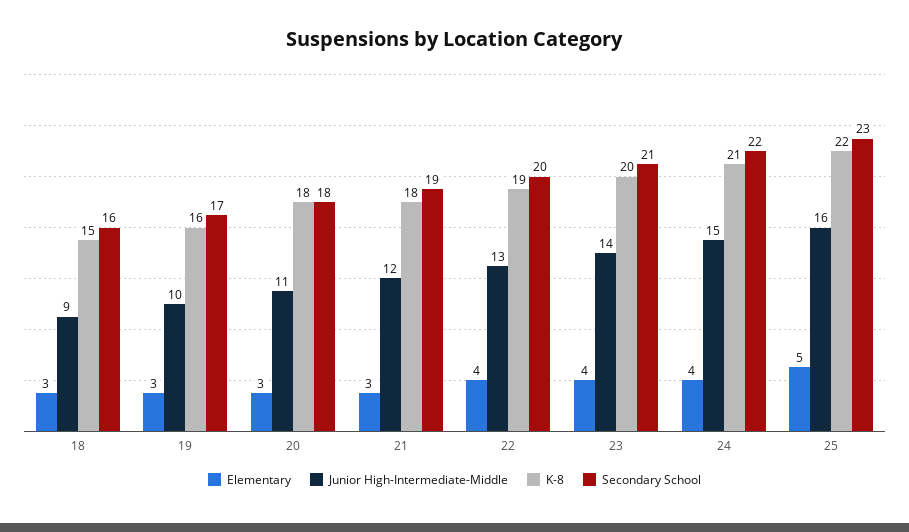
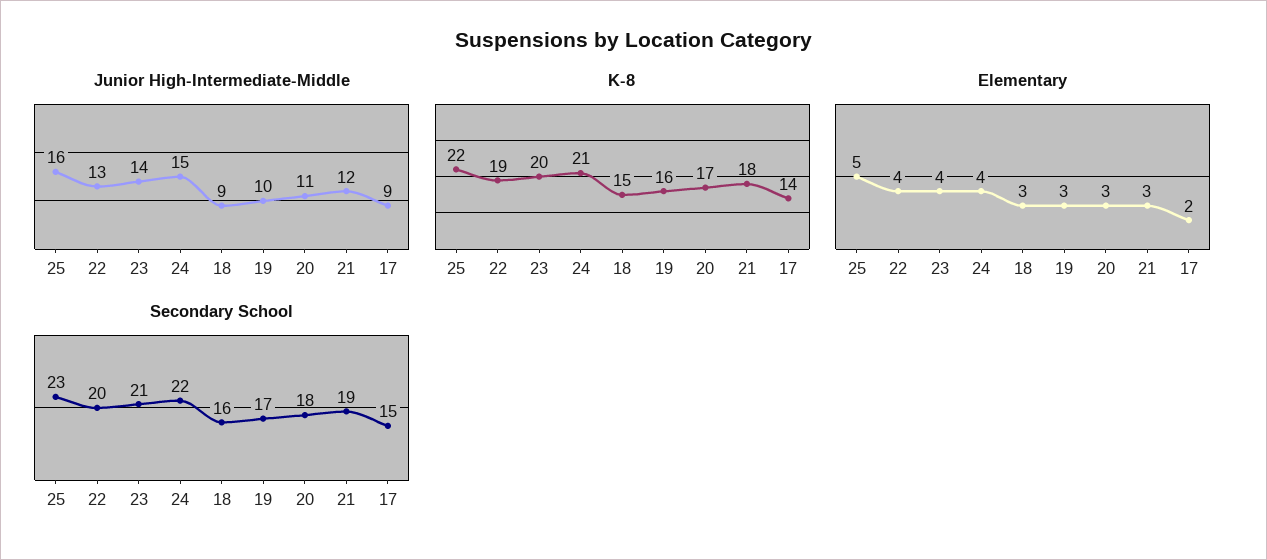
  {
    "Elementary": {
      "18": 3,
      "19": 3,
      "20": 3,
      "21": 3,
      "22": 4,
      "23": 4,
      "24": 4,
-     "25": 5
+     "25": 5,
+     "17": 2
    },
    "Junior High-Intermediate-Middle": {
      "18": 9,
      "19": 10,
      "20": 11,
      "21": 12,
      "22": 13,
      "23": 14,
      "24": 15,
-     "25": 16
+     "25": 16,
+     "17": 9
    },
    "K-8": {
      "18": 15,
      "19": 16,
-     "20": 18,
+     "20": 17,
      "21": 18,
      "22": 19,
      "23": 20,
      "24": 21,
-     "25": 22
+     "25": 22,
+     "17": 14
    },
    "Secondary School": {
      "18": 16,
      "19": 17,
      "20": 18,
      "21": 19,
      "22": 20,
      "23": 21,
      "24": 22,
-     "25": 23
+     "25": 23,
+     "17": 15
    }
  }

